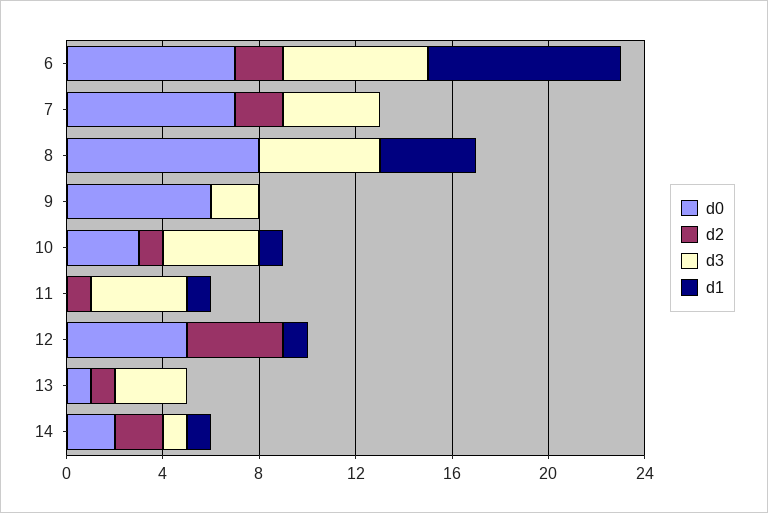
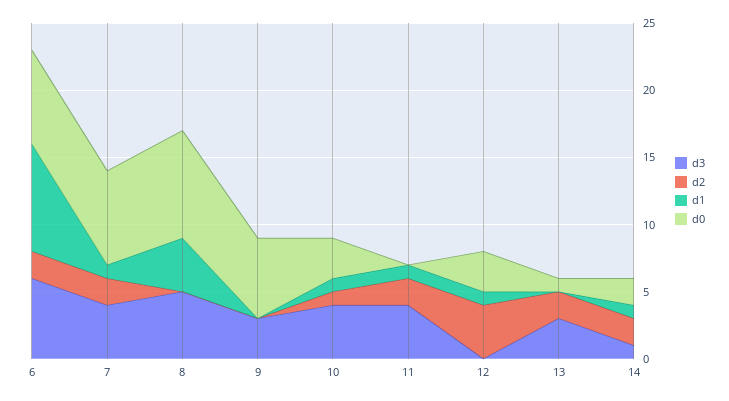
  {
    "d0": {
      "6": 7,
      "7": 7,
      "8": 8,
      "9": 6,
      "10": 3,
      "11": 0,
-     "12": 5,
+     "12": 3,
      "13": 1,
      "14": 2
    },
    "d2": {
      "6": 2,
      "7": 2,
      "8": 0,
      "9": 0,
      "10": 1,
-     "11": 1,
+     "11": 2,
      "12": 4,
-     "13": 1,
+     "13": 2,
      "14": 2
    },
    "d3": {
      "6": 6,
      "7": 4,
      "8": 5,
-     "9": 2,
+     "9": 3,
      "10": 4,
      "11": 4,
      "12": 0,
      "13": 3,
      "14": 1
    },
    "d1": {
      "6": 8,
-     "7": 0,
+     "7": 1,
      "8": 4,
      "9": 0,
      "10": 1,
      "11": 1,
      "12": 1,
      "13": 0,
      "14": 1
    }
  }

